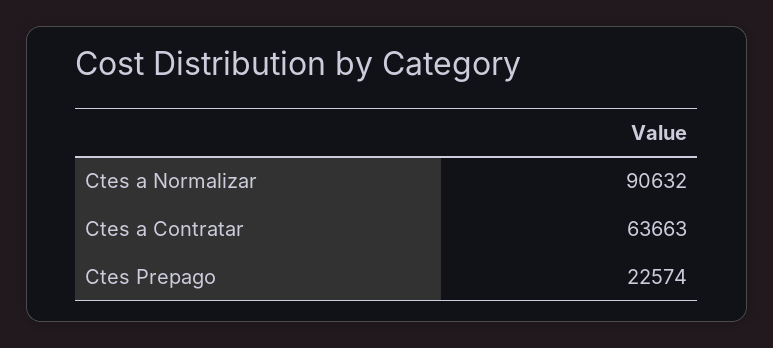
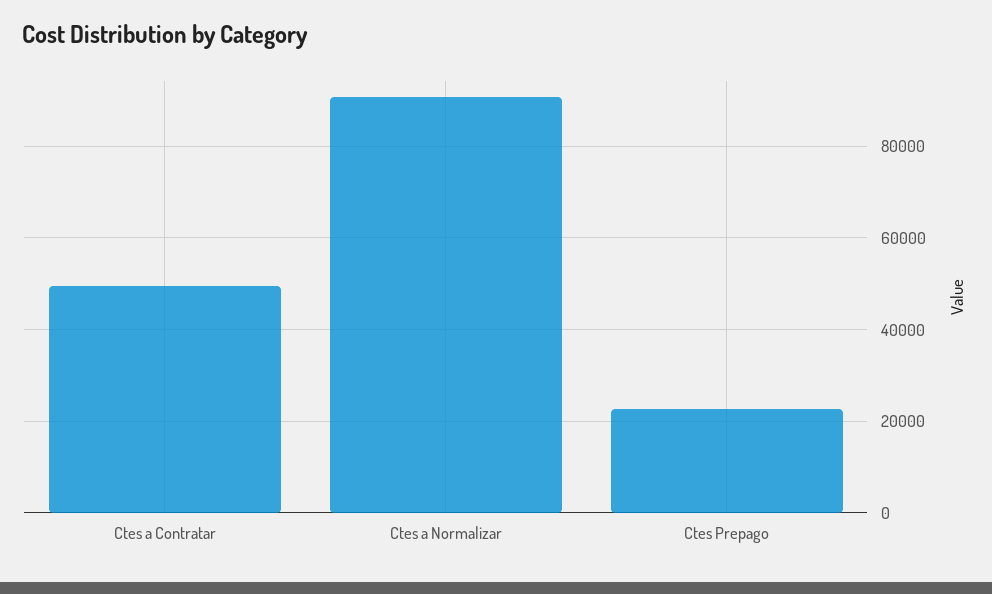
  {
    "Ctes a Normalizar": 90632,
-   "Ctes a Contratar": 63663,
+   "Ctes a Contratar": 50000,
    "Ctes Prepago": 22574
  }

